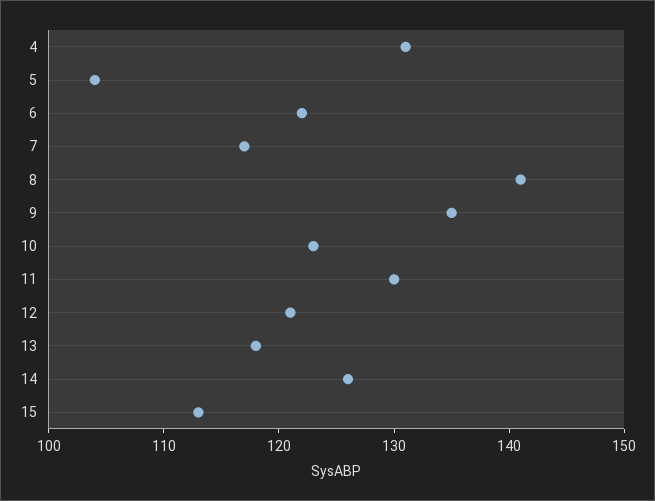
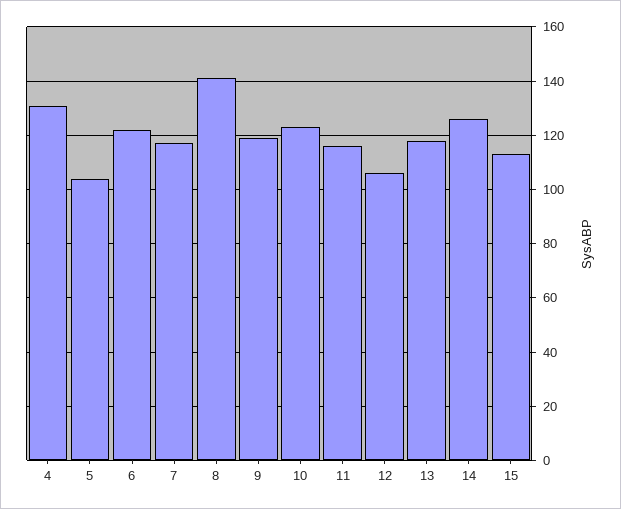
  {
    "4": 131,
    "5": 104,
    "6": 122,
    "7": 117,
    "8": 141,
-   "9": 135,
+   "9": 120,
    "10": 123,
-   "11": 130,
+   "11": 115,
-   "12": 121,
+   "12": 105,
    "13": 118,
    "14": 126,
    "15": 113
  }

